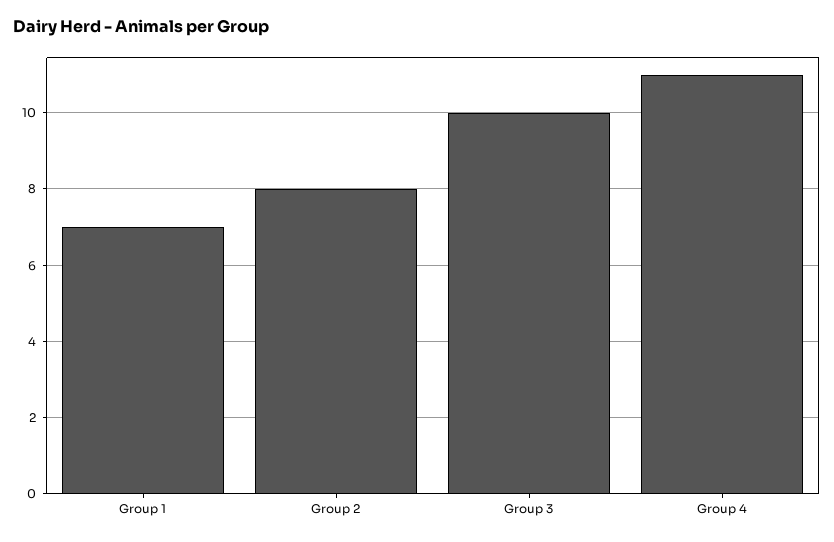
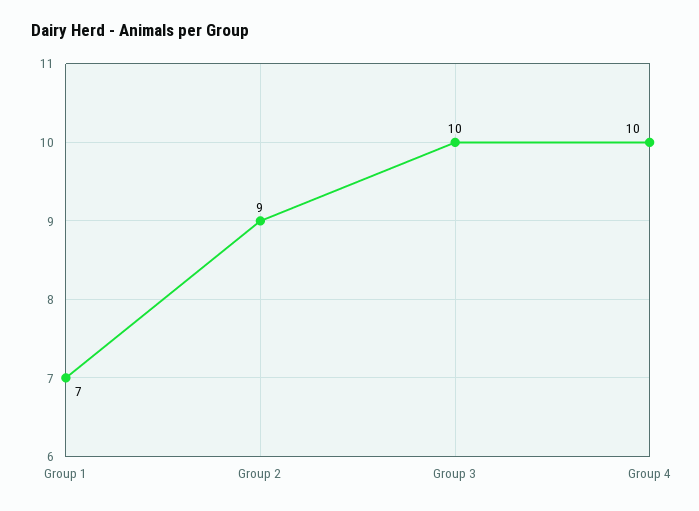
  {
    "Group 1": 7,
-   "Group 2": 8,
+   "Group 2": 9,
    "Group 3": 10,
-   "Group 4": 11
+   "Group 4": 10
  }

